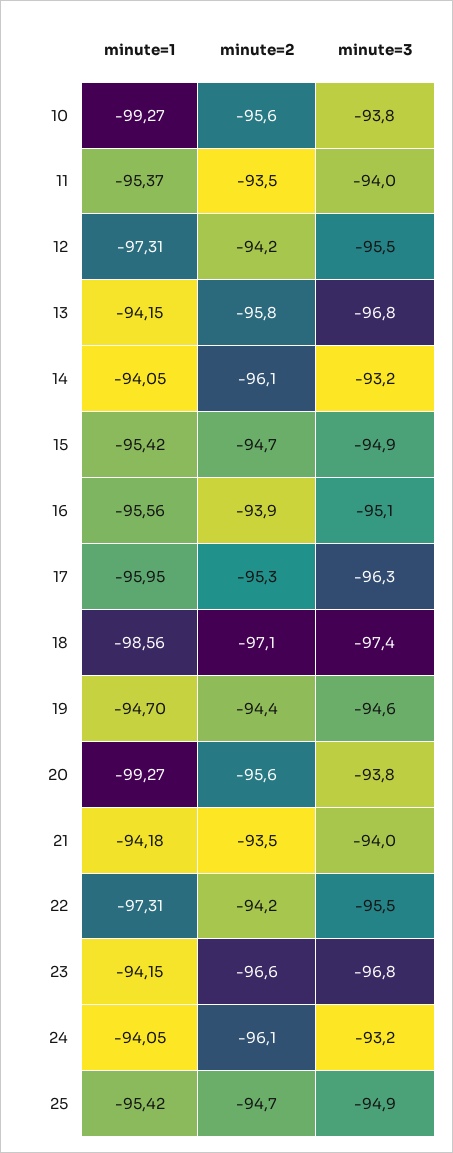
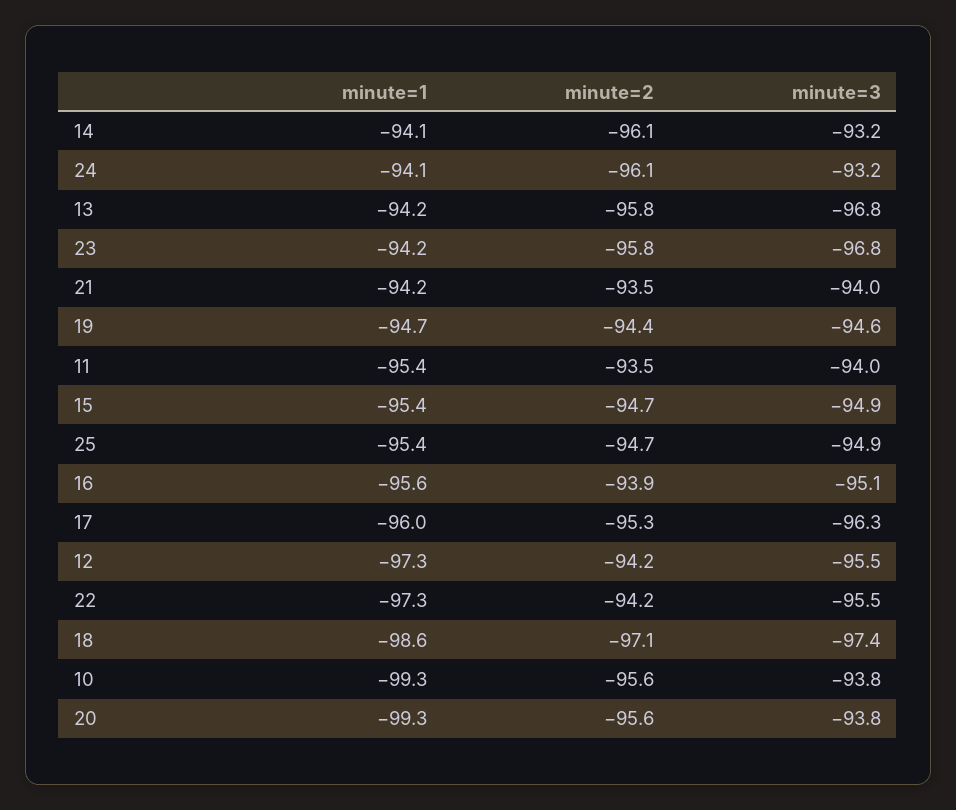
  {
    "minute=1": {
      "10": -99.27,
      "11": -95.37,
      "12": -97.31,
      "13": -94.15,
      "14": -94.05,
      "15": -95.42,
      "16": -95.56,
      "17": -95.95,
      "18": -98.56,
      "19": -94.7,
      "20": -99.27,
      "21": -94.18,
      "22": -97.31,
      "23": -94.15,
      "24": -94.05,
      "25": -95.42
    },
    "minute=2": {
      "10": -95.6,
      "11": -93.5,
      "12": -94.2,
      "13": -95.8,
      "14": -96.1,
      "15": -94.7,
      "16": -93.9,
      "17": -95.3,
      "18": -97.1,
      "19": -94.4,
      "20": -95.6,
      "21": -93.5,
      "22": -94.2,
-     "23": -96.6,
+     "23": -95.8,
      "24": -96.1,
      "25": -94.7
    },
    "minute=3": {
      "10": -93.8,
      "11": -94,
      "12": -95.5,
      "13": -96.8,
      "14": -93.2,
      "15": -94.9,
      "16": -95.1,
      "17": -96.3,
      "18": -97.4,
      "19": -94.6,
      "20": -93.8,
      "21": -94,
      "22": -95.5,
      "23": -96.8,
      "24": -93.2,
      "25": -94.9
    }
  }

